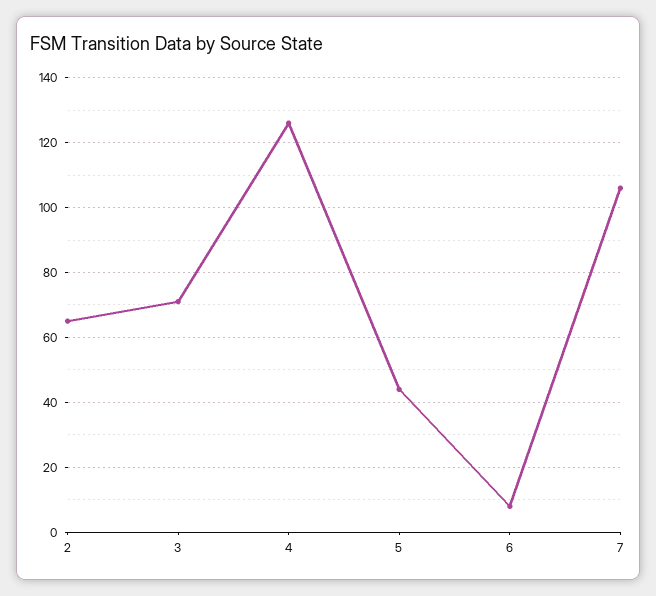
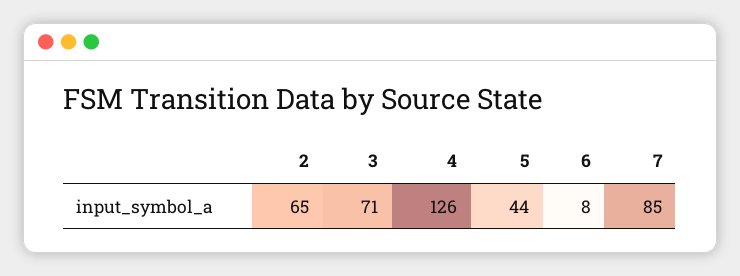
  {
    "2": 65,
    "3": 71,
    "4": 126,
    "5": 44,
    "6": 8,
-   "7": 105
+   "7": 85
  }

